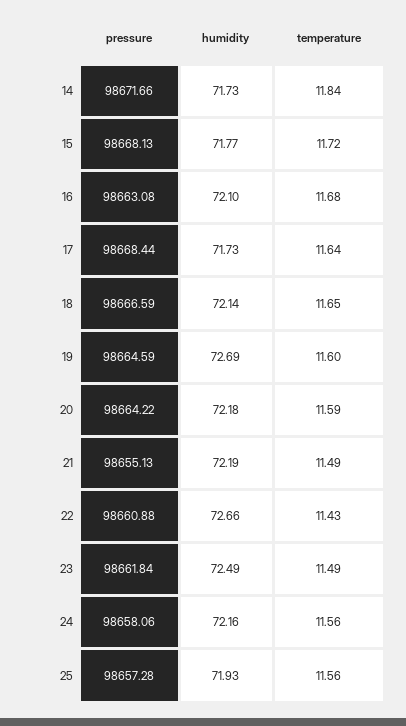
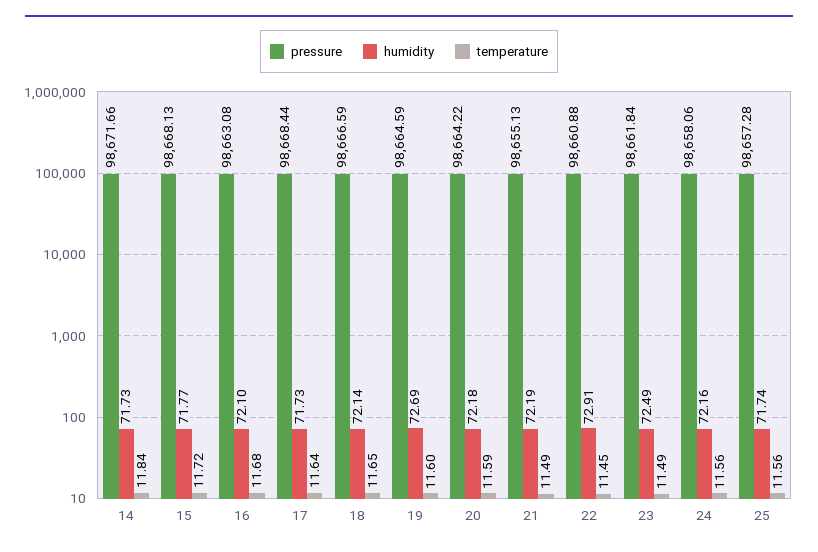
  {
    "pressure": {
      "14": 98671.66,
      "15": 98668.13,
      "16": 98663.08,
      "17": 98668.44,
      "18": 98666.59,
      "19": 98664.59,
      "20": 98664.22,
      "21": 98655.13,
      "22": 98660.88,
      "23": 98661.84,
      "24": 98658.06,
      "25": 98657.28
    },
    "humidity": {
      "14": 71.73,
      "15": 71.77,
      "16": 72.1,
      "17": 71.73,
      "18": 72.14,
      "19": 72.69,
      "20": 72.18,
      "21": 72.19,
-     "22": 72.66,
+     "22": 72.91,
      "23": 72.49,
      "24": 72.16,
-     "25": 71.93
+     "25": 71.74
    },
    "temperature": {
      "14": 11.84,
      "15": 11.72,
      "16": 11.68,
      "17": 11.64,
      "18": 11.65,
      "19": 11.6,
      "20": 11.59,
      "21": 11.49,
-     "22": 11.43,
+     "22": 11.45,
      "23": 11.49,
      "24": 11.56,
      "25": 11.56
    }
  }

